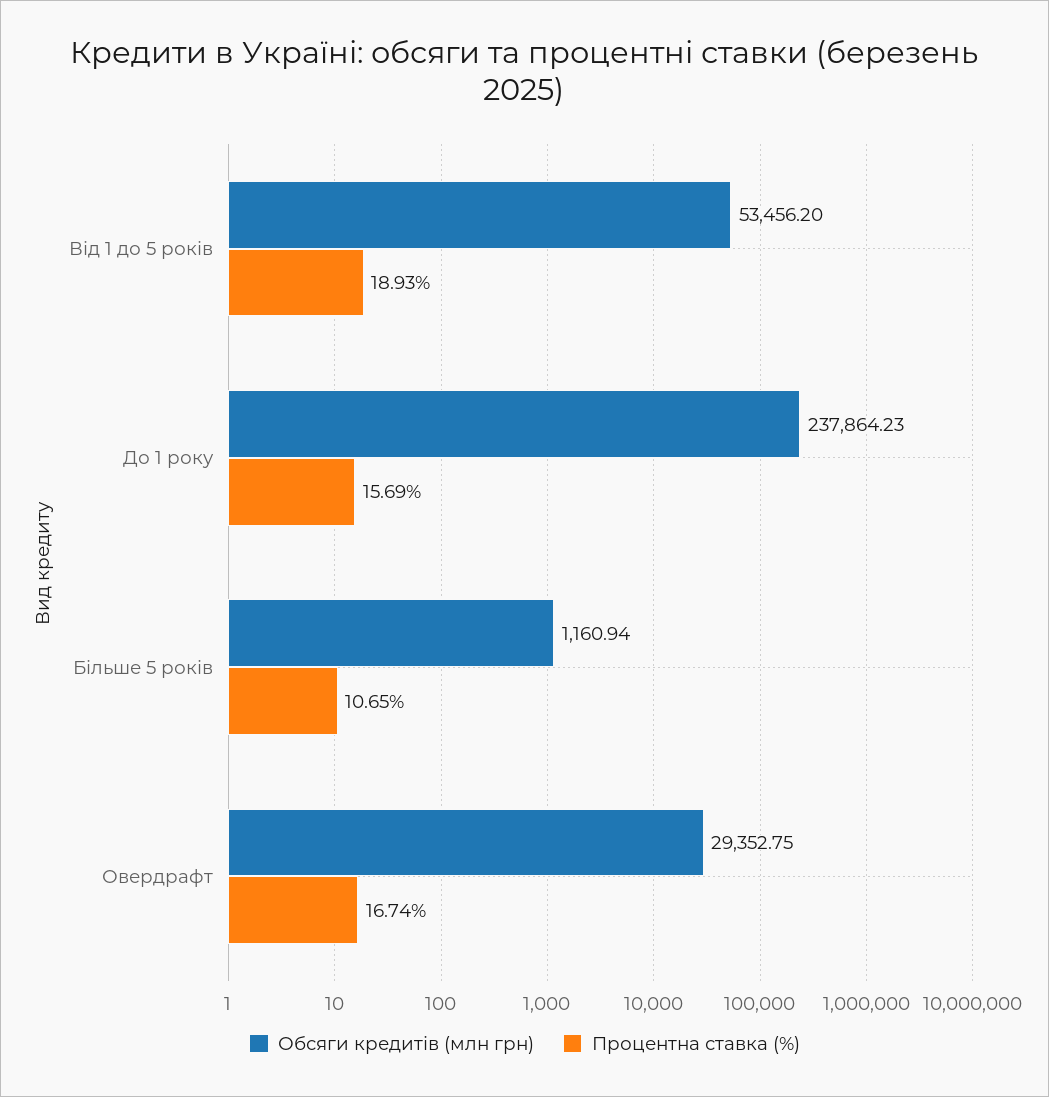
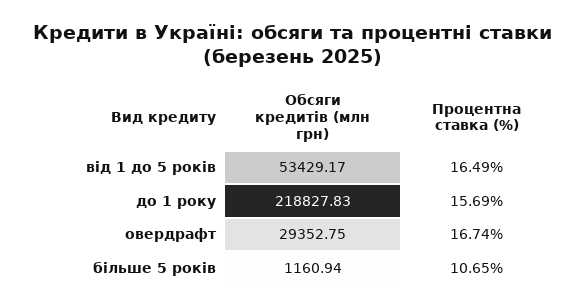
  {
    "Обсяги кредитів (млн грн)": {
-     "Від 1 до 5 років": 53456.2,
+     "Від 1 до 5 років": 53429.17,
-     "До 1 року": 237864.23,
+     "До 1 року": 218827.83,
      "Більше 5 років": 1160.94,
      "Овердрафт": 29352.75
    },
    "Процентна ставка (%)": {
-     "Від 1 до 5 років": 18.93,
+     "Від 1 до 5 років": 16.49,
      "До 1 року": 15.69,
      "Більше 5 років": 10.65,
      "Овердрафт": 16.74
    }
  }

